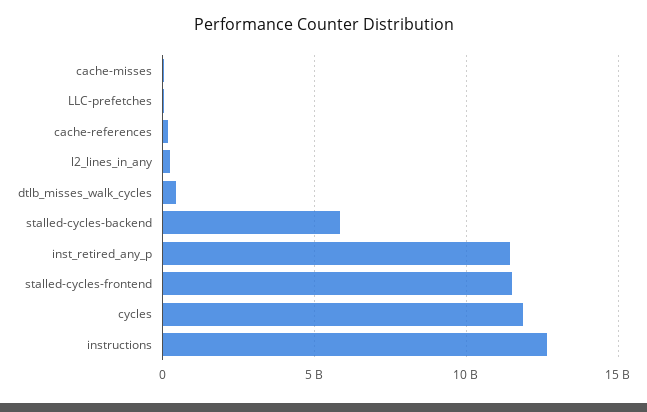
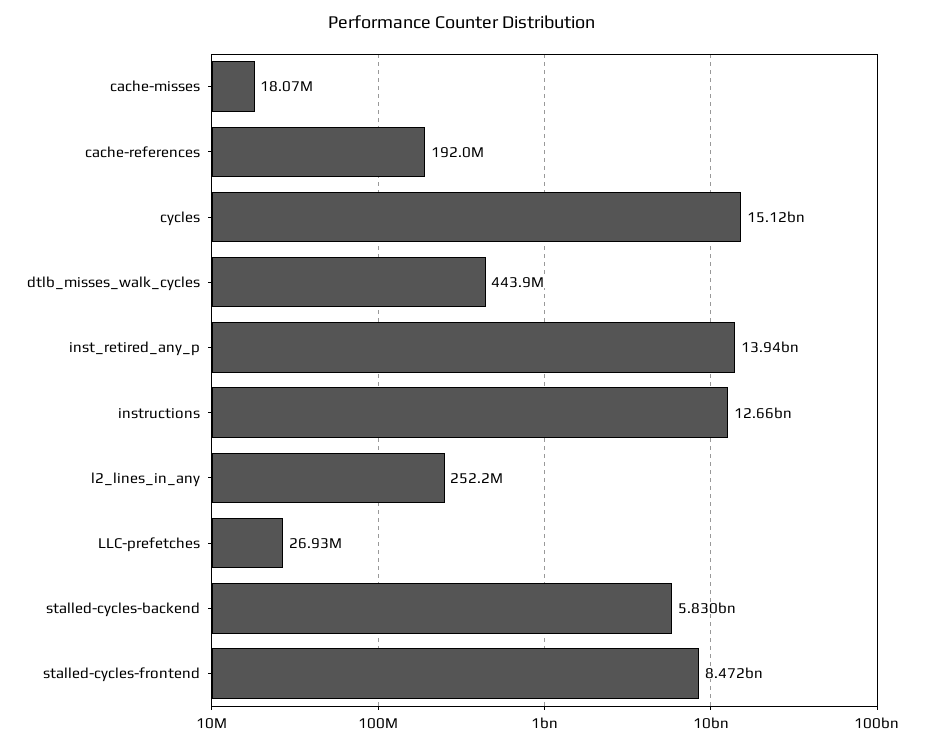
  {
    "cache-misses": 18070000,
    "LLC-prefetches": 26930000,
    "cache-references": 192000000,
    "l2_lines_in_any": 252200000,
    "dtlb_misses_walk_cycles": 443900000,
    "stalled-cycles-backend": 5830000000,
-   "inst_retired_any_p": 11500000000,
+   "inst_retired_any_p": 13940000000,
-   "stalled-cycles-frontend": 11500000000,
+   "stalled-cycles-frontend": 8472000000,
-   "cycles": 12000000000,
+   "cycles": 15120000000,
    "instructions": 12660000000
  }

